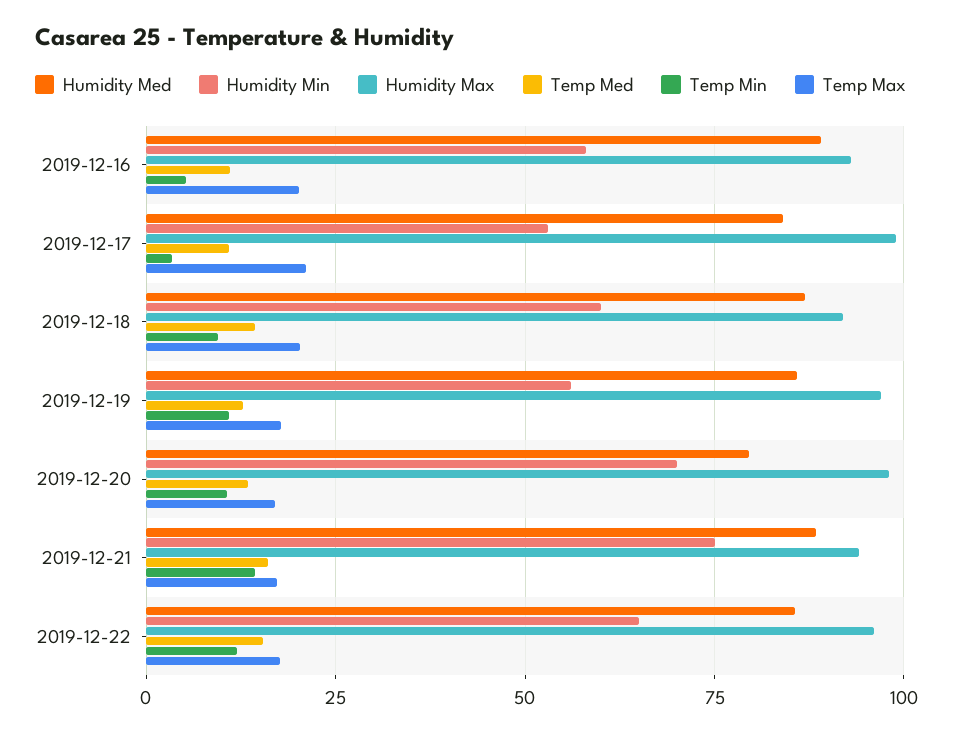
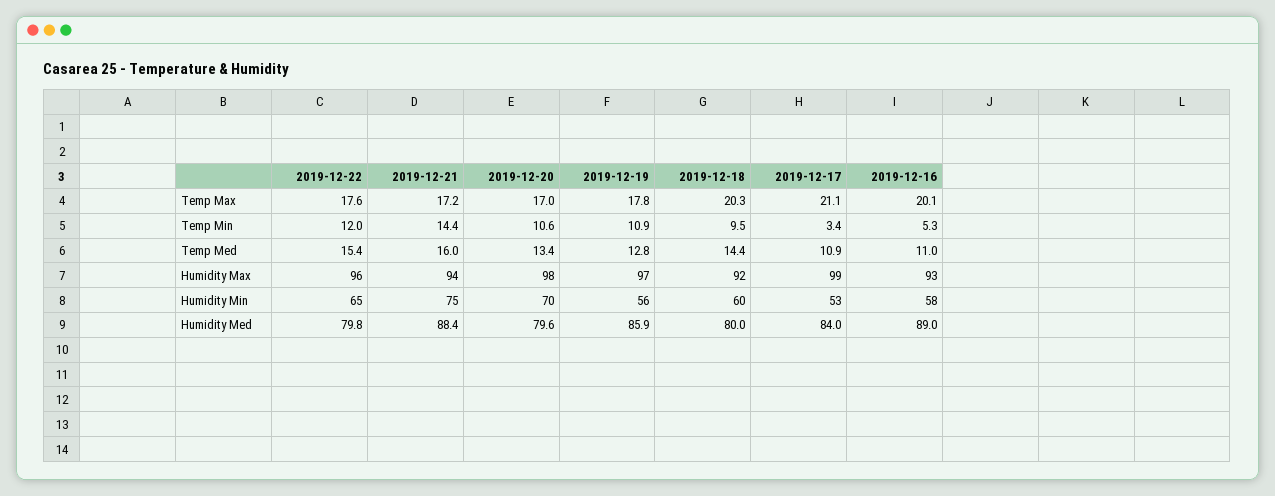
  {
    "Humidity Med": {
      "2019-12-16": 89,
      "2019-12-17": 84,
-     "2019-12-18": 87.5,
+     "2019-12-18": 80,
      "2019-12-19": 85.9,
      "2019-12-20": 79.6,
      "2019-12-21": 88.4,
-     "2019-12-22": 85
+     "2019-12-22": 79.8
    },
    "Humidity Min": {
      "2019-12-16": 58,
      "2019-12-17": 53,
      "2019-12-18": 60,
      "2019-12-19": 56,
      "2019-12-20": 70,
      "2019-12-21": 75,
      "2019-12-22": 65
    },
    "Humidity Max": {
      "2019-12-16": 93,
      "2019-12-17": 99,
      "2019-12-18": 92,
      "2019-12-19": 97,
      "2019-12-20": 98,
      "2019-12-21": 94,
      "2019-12-22": 96
    },
    "Temp Med": {
      "2019-12-16": 11,
      "2019-12-17": 10.9,
      "2019-12-18": 14.4,
      "2019-12-19": 12.8,
      "2019-12-20": 13.4,
      "2019-12-21": 16,
      "2019-12-22": 15.4
    },
    "Temp Min": {
      "2019-12-16": 5.3,
      "2019-12-17": 3.4,
      "2019-12-18": 9.5,
      "2019-12-19": 10.9,
      "2019-12-20": 10.6,
      "2019-12-21": 14.4,
      "2019-12-22": 12
    },
    "Temp Max": {
      "2019-12-16": 20.1,
      "2019-12-17": 21.1,
      "2019-12-18": 20.3,
      "2019-12-19": 17.8,
      "2019-12-20": 17,
      "2019-12-21": 17.2,
      "2019-12-22": 17.6
    }
  }

